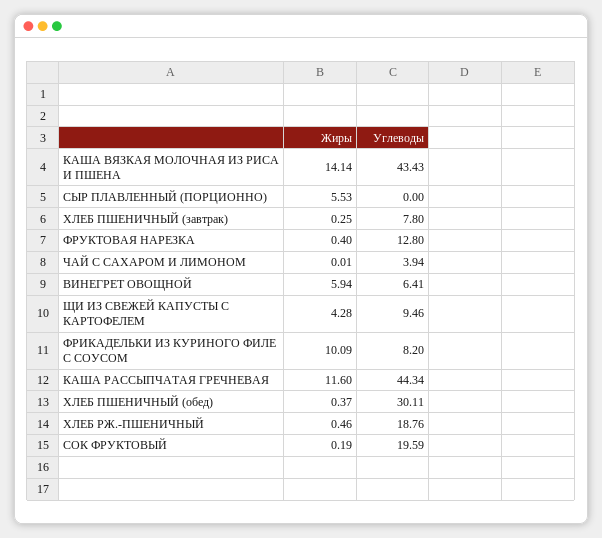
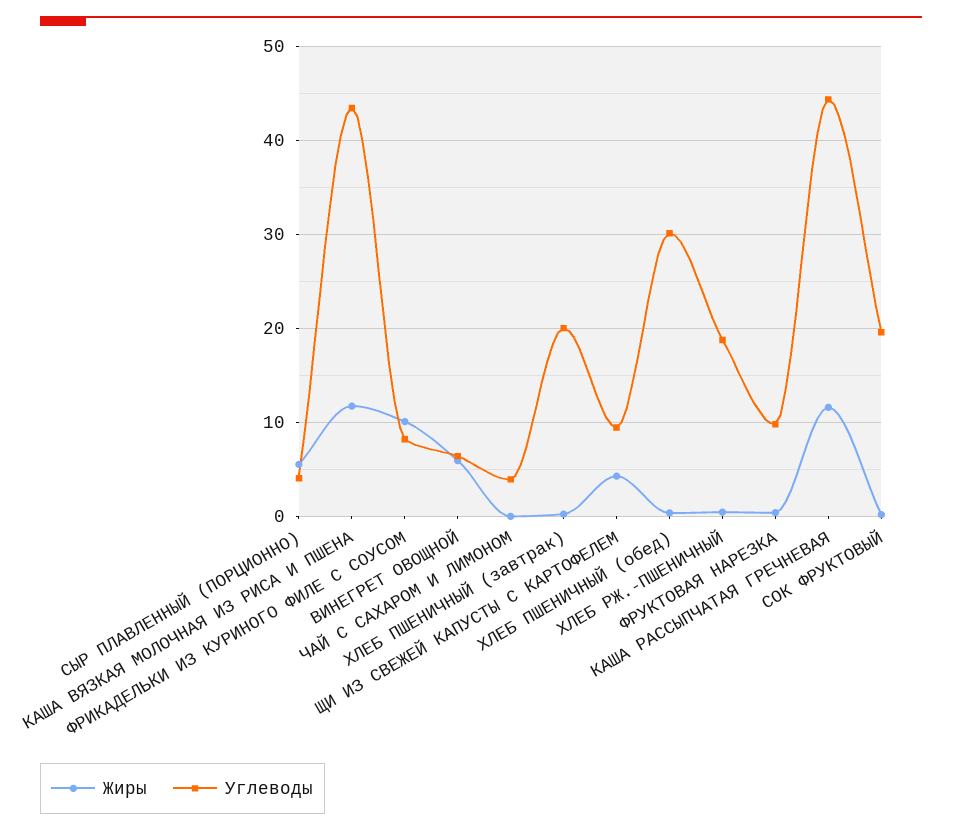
  {
    "Жиры": {
-     "КАША ВЯЗКАЯ МОЛОЧНАЯ ИЗ РИСА И ПШЕНА": 14.14,
+     "КАША ВЯЗКАЯ МОЛОЧНАЯ ИЗ РИСА И ПШЕНА": 12,
      "СЫР ПЛАВЛЕННЫЙ (ПОРЦИОННО)": 5.53,
      "ХЛЕБ ПШЕНИЧНЫЙ (завтрак)": 0.25,
      "ФРУКТОВАЯ НАРЕЗКА": 0.4,
      "ЧАЙ С САХАРОМ И ЛИМОНОМ": 0.01,
      "ВИНЕГРЕТ ОВОЩНОЙ": 5.94,
      "ЩИ ИЗ СВЕЖЕЙ КАПУСТЫ С КАРТОФЕЛЕМ": 4.28,
      "ФРИКАДЕЛЬКИ ИЗ КУРИНОГО ФИЛЕ С СОУСОМ": 10.09,
      "КАША РАССЫПЧАТАЯ ГРЕЧНЕВАЯ": 11.6,
      "ХЛЕБ ПШЕНИЧНЫЙ (обед)": 0.37,
      "ХЛЕБ РЖ.-ПШЕНИЧНЫЙ": 0.46,
      "СОК ФРУКТОВЫЙ": 0.19
    },
    "Углеводы": {
      "КАША ВЯЗКАЯ МОЛОЧНАЯ ИЗ РИСА И ПШЕНА": 43.43,
-     "СЫР ПЛАВЛЕННЫЙ (ПОРЦИОННО)": 0,
+     "СЫР ПЛАВЛЕННЫЙ (ПОРЦИОННО)": 4,
-     "ХЛЕБ ПШЕНИЧНЫЙ (завтрак)": 7.8,
+     "ХЛЕБ ПШЕНИЧНЫЙ (завтрак)": 20,
-     "ФРУКТОВАЯ НАРЕЗКА": 12.8,
+     "ФРУКТОВАЯ НАРЕЗКА": 10,
      "ЧАЙ С САХАРОМ И ЛИМОНОМ": 3.94,
      "ВИНЕГРЕТ ОВОЩНОЙ": 6.41,
      "ЩИ ИЗ СВЕЖЕЙ КАПУСТЫ С КАРТОФЕЛЕМ": 9.46,
      "ФРИКАДЕЛЬКИ ИЗ КУРИНОГО ФИЛЕ С СОУСОМ": 8.2,
      "КАША РАССЫПЧАТАЯ ГРЕЧНЕВАЯ": 44.34,
      "ХЛЕБ ПШЕНИЧНЫЙ (обед)": 30.11,
      "ХЛЕБ РЖ.-ПШЕНИЧНЫЙ": 18.76,
      "СОК ФРУКТОВЫЙ": 19.59
    }
  }

